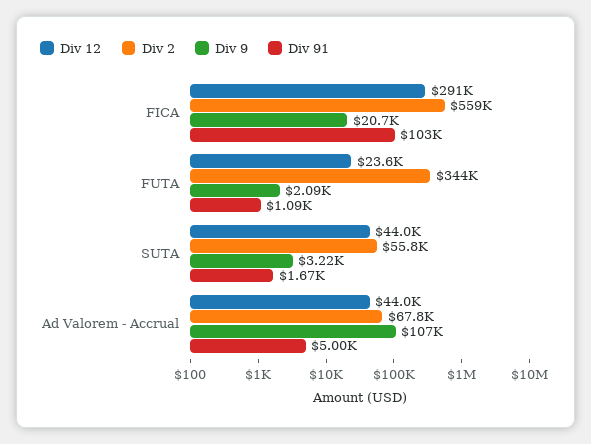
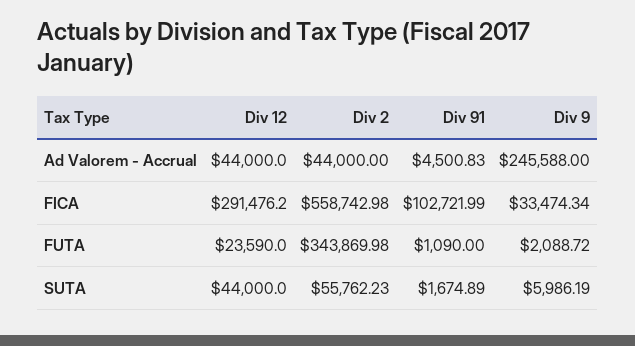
  {
    "Div 12": {
      "FICA": 291476.2,
      "FUTA": 23590,
      "SUTA": 44000,
      "Ad Valorem - Accrual": 44000
    },
    "Div 2": {
      "FICA": 558742.98,
      "FUTA": 343869.98,
      "SUTA": 55762.23,
-     "Ad Valorem - Accrual": 67800
+     "Ad Valorem - Accrual": 44000
    },
    "Div 9": {
-     "FICA": 20700,
+     "FICA": 33474.34,
      "FUTA": 2088.72,
-     "SUTA": 3220,
+     "SUTA": 5986.19,
-     "Ad Valorem - Accrual": 107000
+     "Ad Valorem - Accrual": 245588
    },
    "Div 91": {
      "FICA": 102721.99,
      "FUTA": 1090,
      "SUTA": 1674.89,
-     "Ad Valorem - Accrual": 5000
+     "Ad Valorem - Accrual": 4500.83
    }
  }

